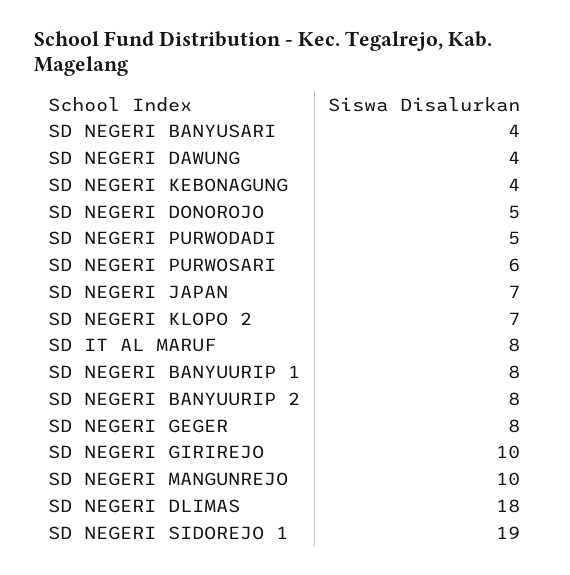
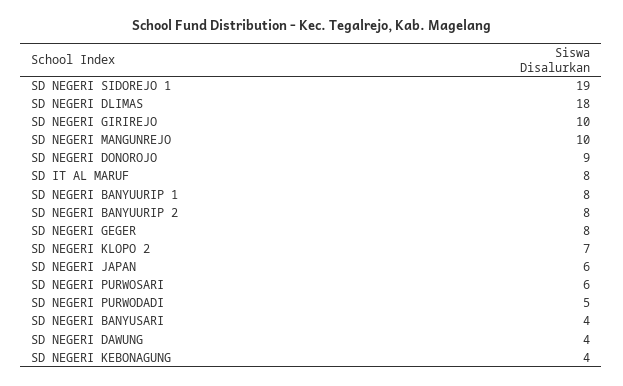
  {
    "SD NEGERI BANYUSARI": 4,
    "SD NEGERI DAWUNG": 4,
    "SD NEGERI KEBONAGUNG": 4,
-   "SD NEGERI DONOROJO": 5,
+   "SD NEGERI DONOROJO": 9,
    "SD NEGERI PURWODADI": 5,
    "SD NEGERI PURWOSARI": 6,
-   "SD NEGERI JAPAN": 7,
+   "SD NEGERI JAPAN": 6,
    "SD NEGERI KLOPO 2": 7,
    "SD IT AL MARUF": 8,
    "SD NEGERI BANYUURIP 1": 8,
    "SD NEGERI BANYUURIP 2": 8,
    "SD NEGERI GEGER": 8,
    "SD NEGERI GIRIREJO": 10,
    "SD NEGERI MANGUNREJO": 10,
    "SD NEGERI DLIMAS": 18,
    "SD NEGERI SIDOREJO 1": 19
  }

